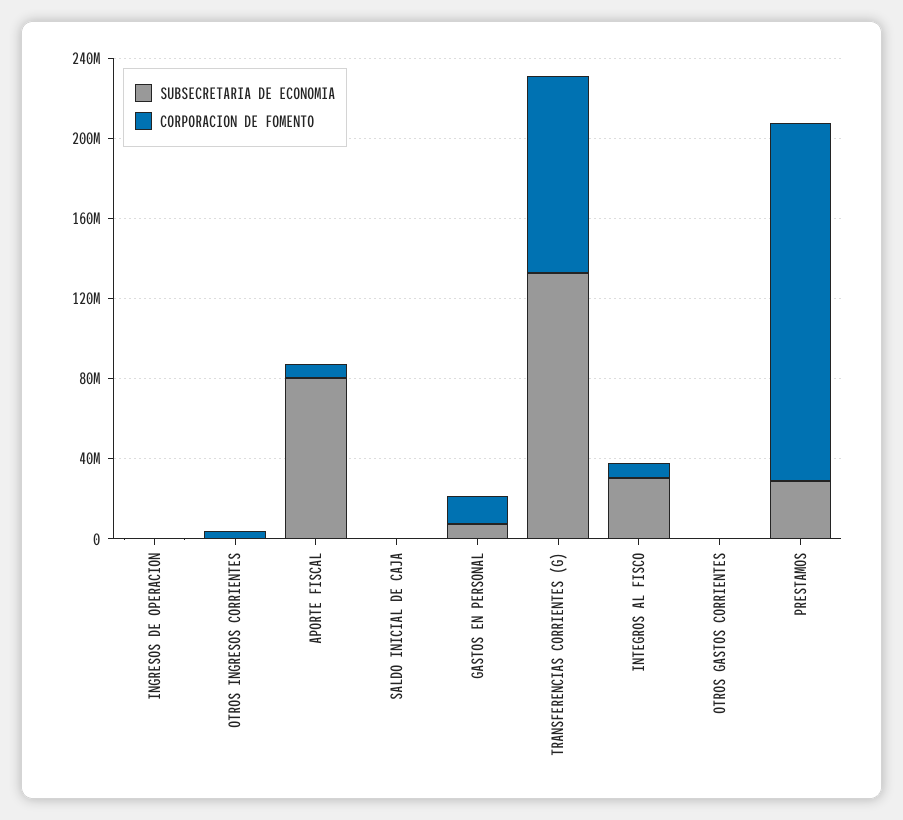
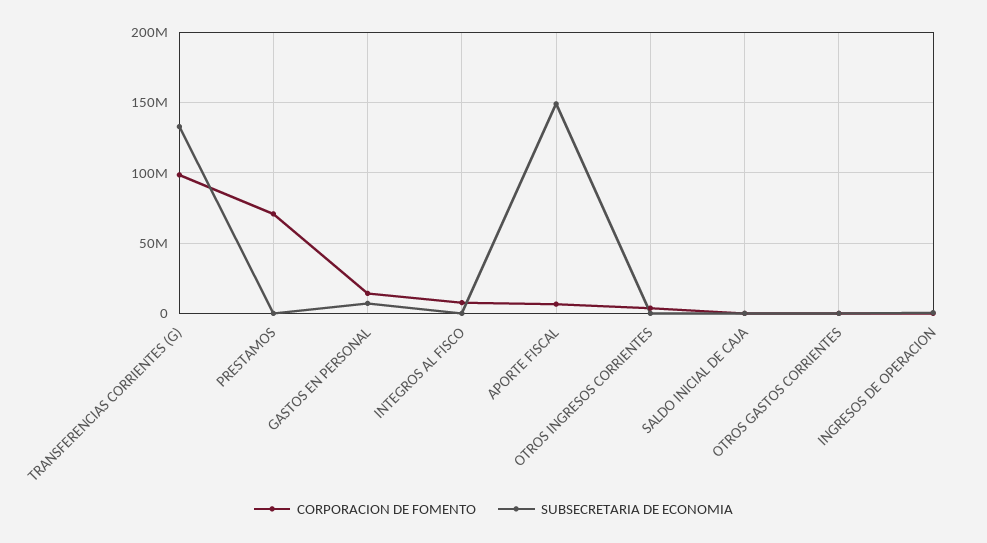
  {
    "SUBSECRETARIA DE ECONOMIA": {
      "INGRESOS DE OPERACION": 0,
      "OTROS INGRESOS CORRIENTES": 0,
-     "APORTE FISCAL": 80000000,
+     "APORTE FISCAL": 150000000,
      "SALDO INICIAL DE CAJA": 0,
      "GASTOS EN PERSONAL": 5000000,
      "TRANSFERENCIAS CORRIENTES (G)": 135000000,
-     "INTEGROS AL FISCO": 30000000,
+     "INTEGROS AL FISCO": 0,
      "OTROS GASTOS CORRIENTES": 0,
-     "PRESTAMOS": 30000000
+     "PRESTAMOS": 0
    },
    "CORPORACION DE FOMENTO": {
      "INGRESOS DE OPERACION": 0,
      "OTROS INGRESOS CORRIENTES": 5000000,
      "APORTE FISCAL": 5000000,
      "SALDO INICIAL DE CAJA": 0,
      "GASTOS EN PERSONAL": 15000000,
      "TRANSFERENCIAS CORRIENTES (G)": 100000000,
      "INTEGROS AL FISCO": 10000000,
      "OTROS GASTOS CORRIENTES": 0,
-     "PRESTAMOS": 180000000
+     "PRESTAMOS": 70000000
    }
  }

